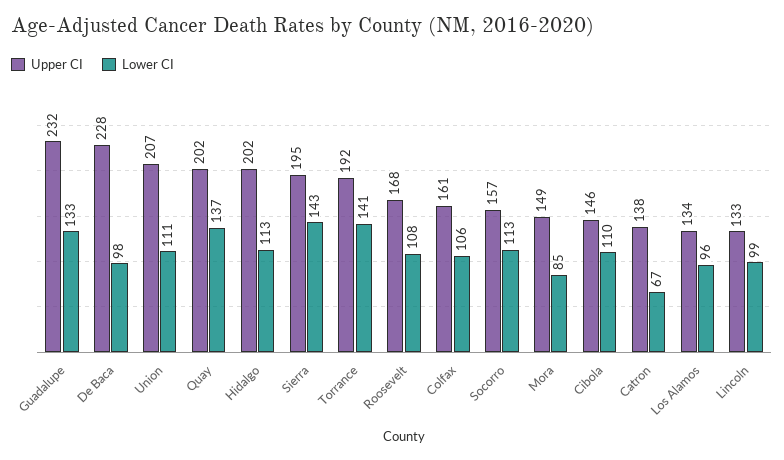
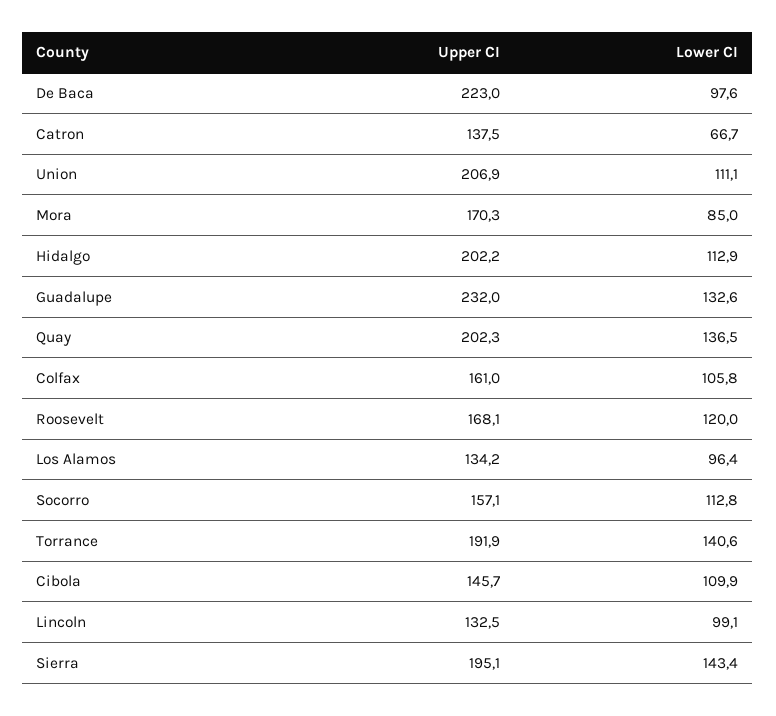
  {
    "Upper CI": {
      "Guadalupe": 232,
-     "De Baca": 228,
+     "De Baca": 223,
      "Union": 206.9,
      "Quay": 202.3,
      "Hidalgo": 202.2,
      "Sierra": 195.1,
      "Torrance": 191.9,
      "Roosevelt": 168.1,
      "Colfax": 161,
      "Socorro": 157.1,
-     "Mora": 149,
+     "Mora": 170.3,
      "Cibola": 145.7,
      "Catron": 137.5,
      "Los Alamos": 134.2,
      "Lincoln": 132.5
    },
    "Lower CI": {
      "Guadalupe": 132.6,
      "De Baca": 97.6,
      "Union": 111.1,
      "Quay": 136.5,
      "Hidalgo": 112.9,
      "Sierra": 143.4,
      "Torrance": 140.6,
-     "Roosevelt": 108,
+     "Roosevelt": 120,
      "Colfax": 105.8,
      "Socorro": 112.8,
      "Mora": 85,
      "Cibola": 109.9,
      "Catron": 66.7,
      "Los Alamos": 96.4,
      "Lincoln": 99.1
    }
  }

